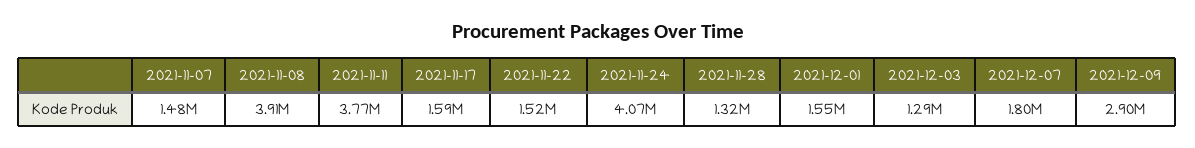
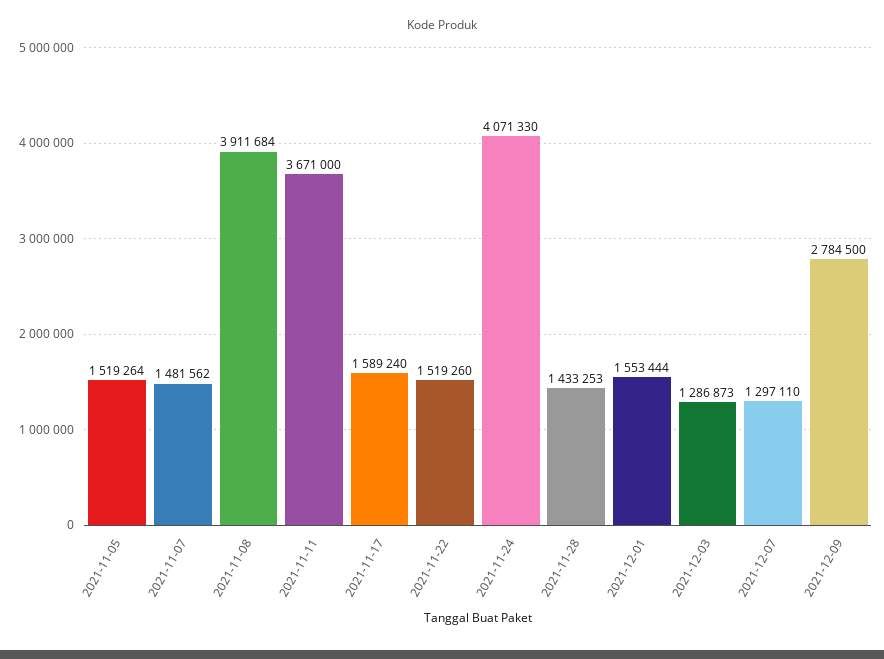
  {
    "2021-11-07": 1481562,
    "2021-11-08": 3911684,
-   "2021-11-11": 3770000,
+   "2021-11-11": 3671000,
    "2021-11-17": 1589240,
    "2021-11-22": 1519260,
    "2021-11-24": 4071330,
-   "2021-11-28": 1320000,
+   "2021-11-28": 1433253,
    "2021-12-01": 1553444,
    "2021-12-03": 1286873,
-   "2021-12-07": 1800000,
+   "2021-12-07": 1297110,
-   "2021-12-09": 2900000
+   "2021-12-09": 2784500,
+   "2021-11-05": 1519264
  }

